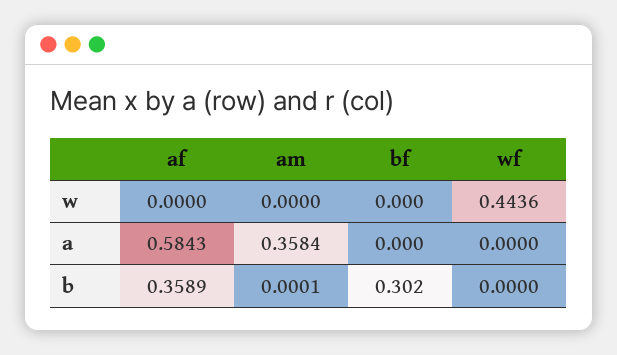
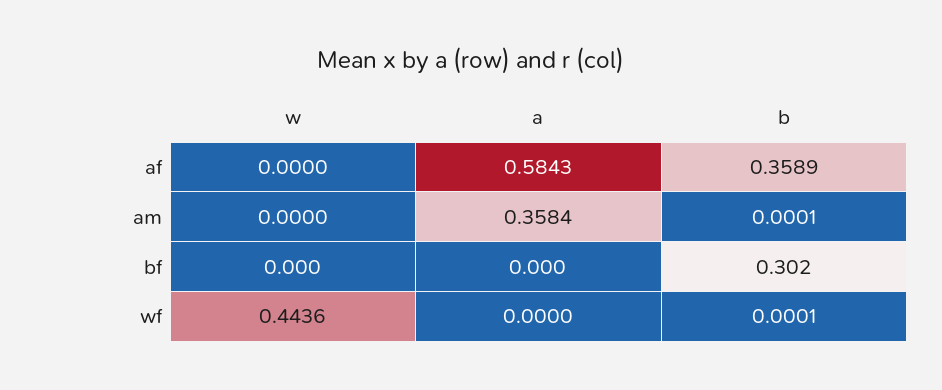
  {
    "af": {
      "w": 0,
      "a": 0.5843,
      "b": 0.3589
    },
    "am": {
      "w": 0,
      "a": 0.3584,
      "b": 0.0001
    },
    "bf": {
      "w": 0,
      "a": 0,
      "b": 0.302
    },
    "wf": {
      "w": 0.4436,
      "a": 0,
-     "b": 0
+     "b": 0.0001
    }
  }

